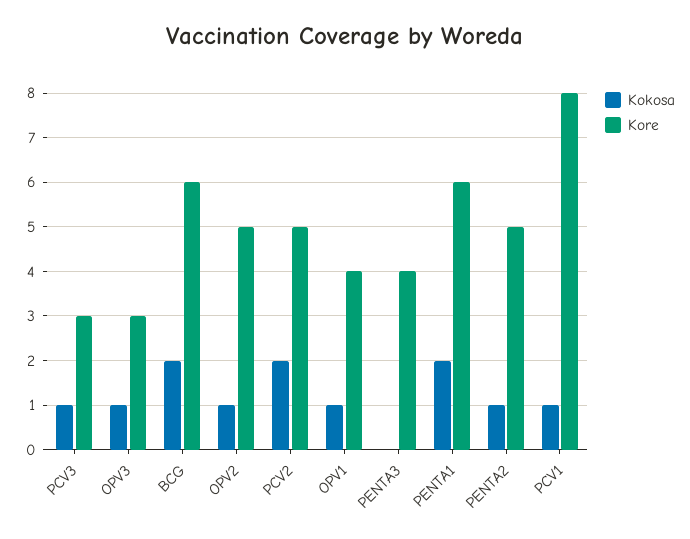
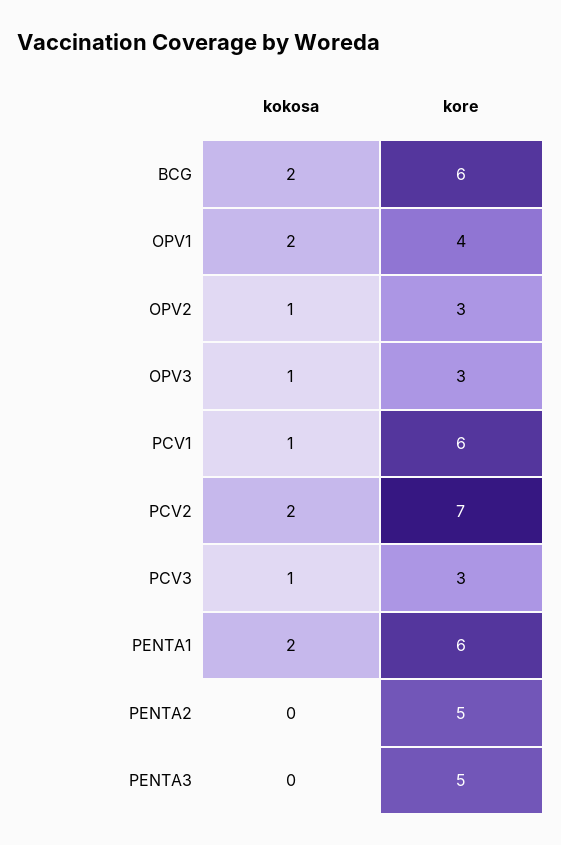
  {
    "Kokosa": {
      "PCV3": 1,
      "OPV3": 1,
      "BCG": 2,
      "OPV2": 1,
      "PCV2": 2,
-     "OPV1": 1,
+     "OPV1": 2,
      "PENTA3": 0,
      "PENTA1": 2,
-     "PENTA2": 1,
+     "PENTA2": 0,
      "PCV1": 1
    },
    "Kore": {
      "PCV3": 3,
      "OPV3": 3,
      "BCG": 6,
-     "OPV2": 5,
+     "OPV2": 3,
-     "PCV2": 5,
+     "PCV2": 7,
      "OPV1": 4,
-     "PENTA3": 4,
+     "PENTA3": 5,
      "PENTA1": 6,
      "PENTA2": 5,
-     "PCV1": 8
+     "PCV1": 6
    }
  }

